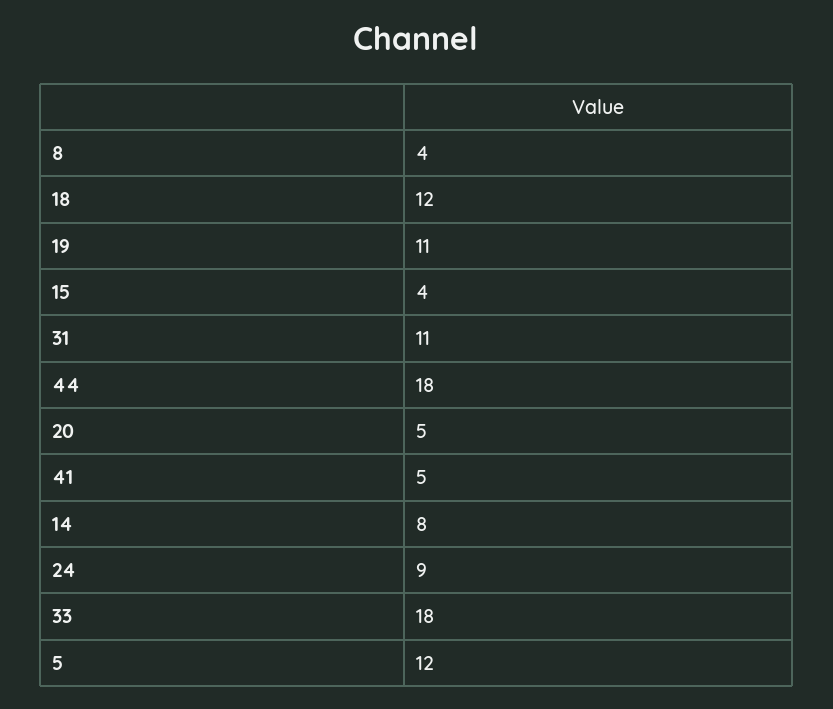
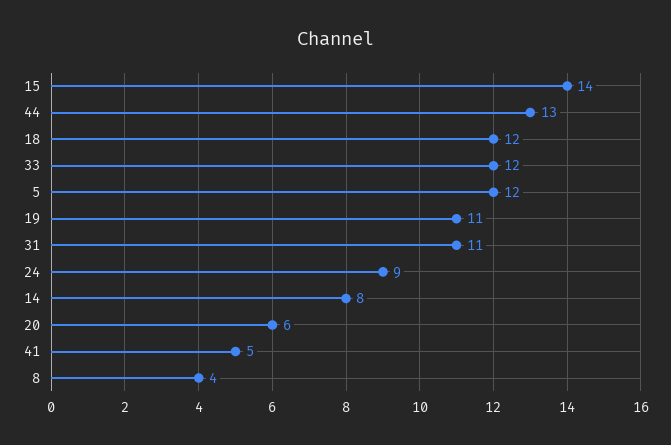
  {
    "8": 4,
    "18": 12,
    "19": 11,
-   "15": 4,
+   "15": 14,
    "31": 11,
-   "44": 18,
+   "44": 13,
-   "20": 5,
+   "20": 6,
    "41": 5,
    "14": 8,
    "24": 9,
-   "33": 18,
+   "33": 12,
    "5": 12
  }

